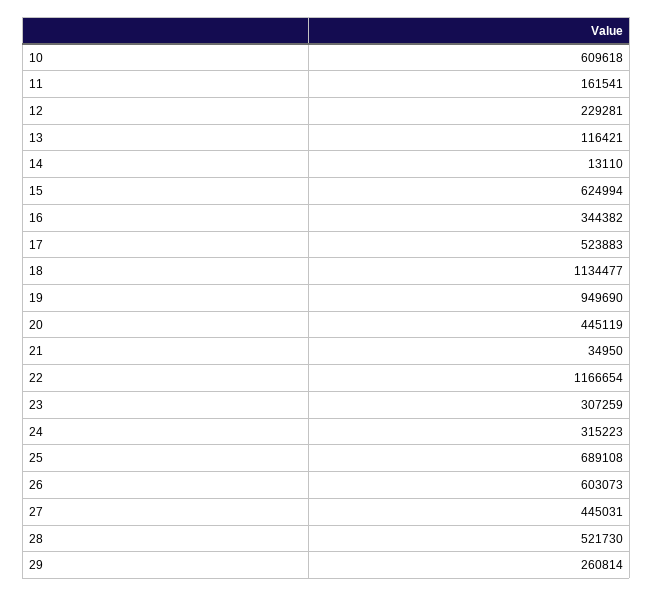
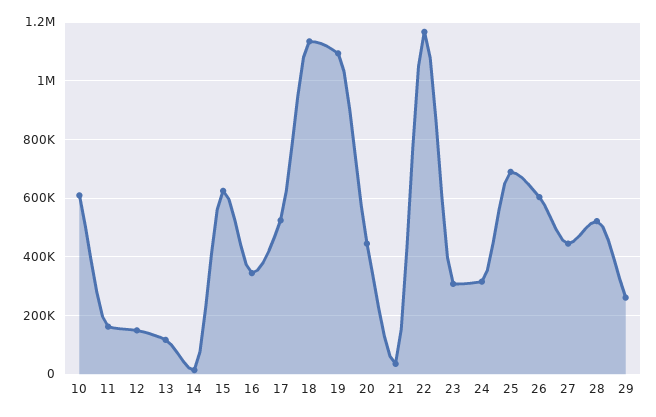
  {
    "10": 609618,
    "11": 161541,
-   "12": 229281,
+   "12": 150000,
    "13": 116421,
    "14": 13110,
    "15": 624994,
    "16": 344382,
    "17": 523883,
    "18": 1134477,
-   "19": 949690,
+   "19": 1100000,
    "20": 445119,
    "21": 34950,
    "22": 1166654,
    "23": 307259,
    "24": 315223,
    "25": 689108,
    "26": 603073,
    "27": 445031,
    "28": 521730,
    "29": 260814
  }

